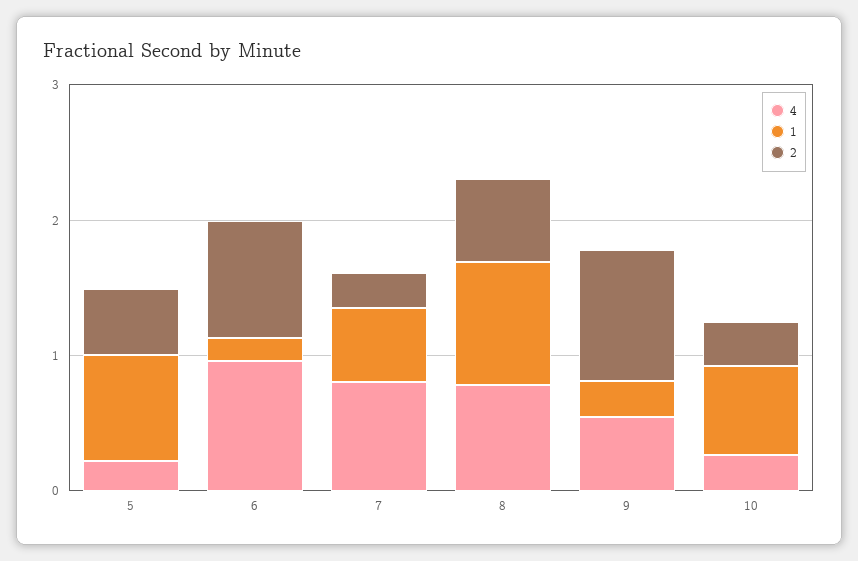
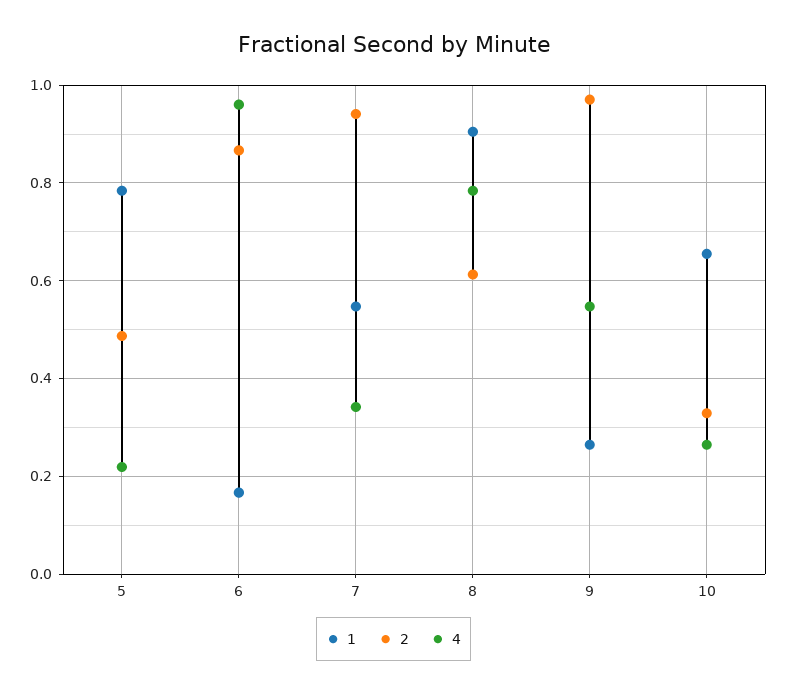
  {
    "4": {
      "5": 0.22,
      "6": 0.96,
-     "7": 0.8,
+     "7": 0.34,
      "8": 0.78,
      "9": 0.54,
      "10": 0.26
    },
    "1": {
      "5": 0.78,
      "6": 0.16,
      "7": 0.54,
      "8": 0.9,
      "9": 0.26,
      "10": 0.66
    },
    "2": {
      "5": 0.48,
      "6": 0.86,
-     "7": 0.2,
+     "7": 0.94,
      "8": 0.62,
      "9": 0.98,
      "10": 0.32
    }
  }

